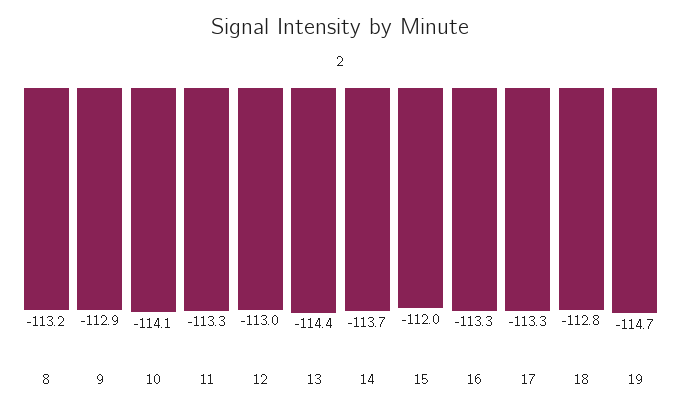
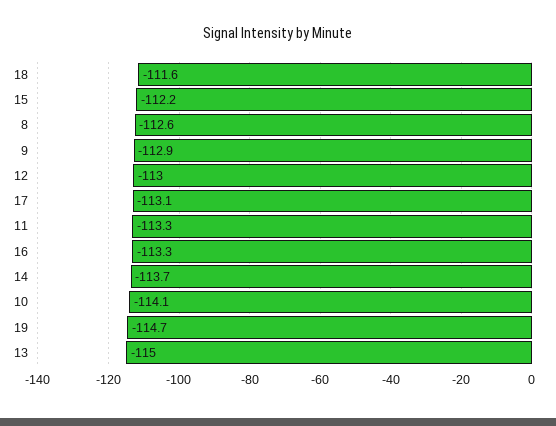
  {
-   "8": -113.2,
+   "8": -112.6,
    "9": -112.9,
    "10": -114.1,
    "11": -113.3,
    "12": -113,
-   "13": -114.4,
+   "13": -115,
    "14": -113.7,
-   "15": -112,
+   "15": -112.2,
    "16": -113.3,
-   "17": -113.3,
+   "17": -113.1,
-   "18": -112.8,
+   "18": -111.6,
    "19": -114.7
  }

